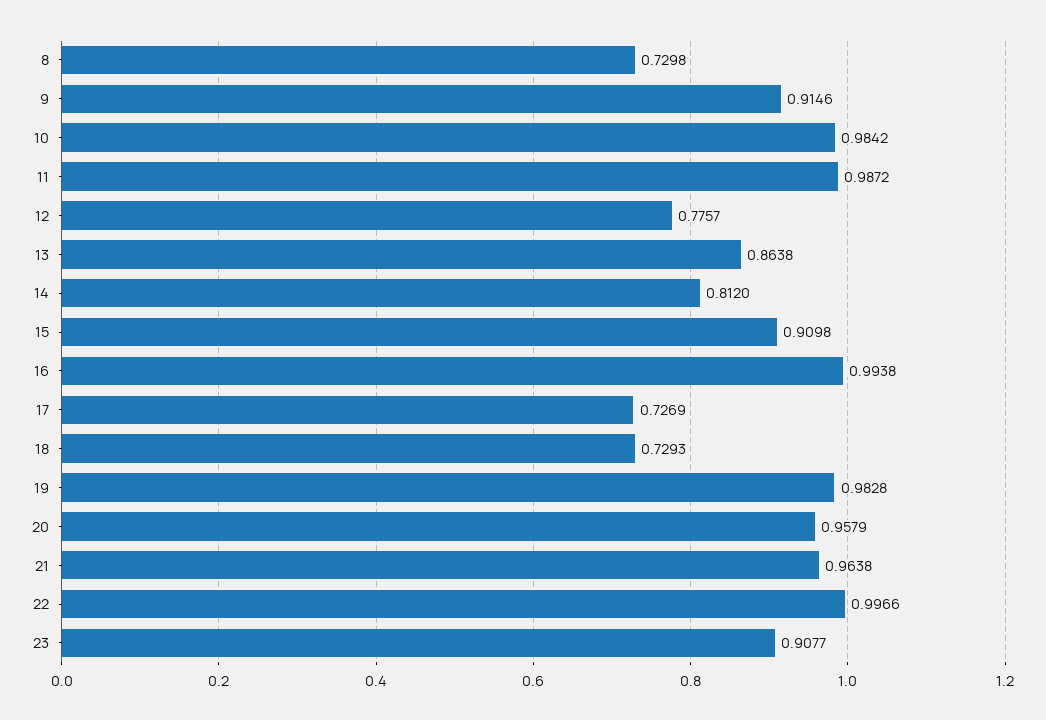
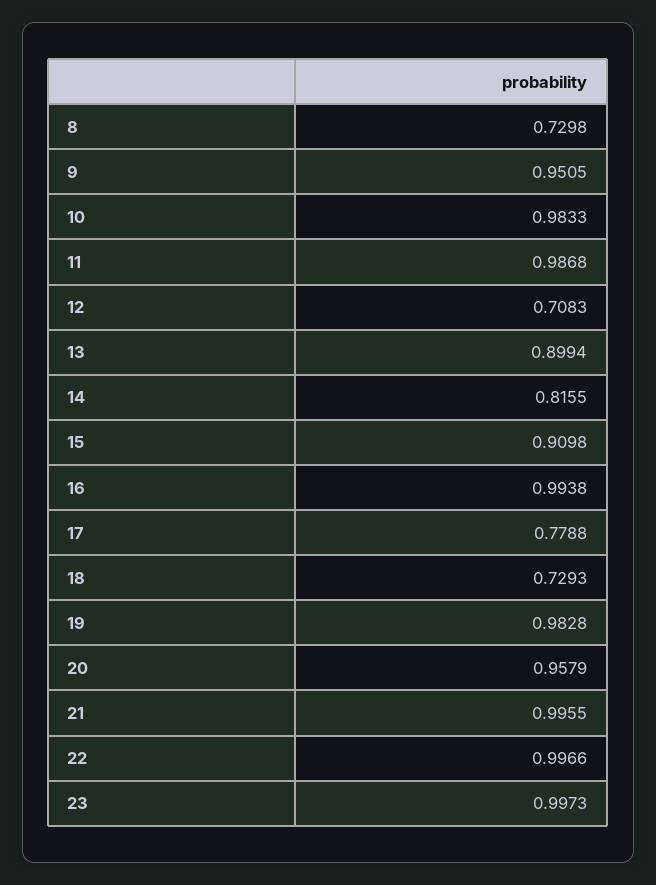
  {
    "8": 0.7298,
-   "9": 0.9146,
+   "9": 0.9505,
-   "10": 0.9842,
+   "10": 0.9833,
-   "11": 0.9872,
+   "11": 0.9868,
-   "12": 0.7757,
+   "12": 0.7083,
-   "13": 0.8638,
+   "13": 0.8994,
-   "14": 0.812,
+   "14": 0.8155,
    "15": 0.9098,
    "16": 0.9938,
-   "17": 0.7269,
+   "17": 0.7788,
    "18": 0.7293,
    "19": 0.9828,
    "20": 0.9579,
-   "21": 0.9638,
+   "21": 0.9955,
    "22": 0.9966,
-   "23": 0.9077
+   "23": 0.9973
  }

